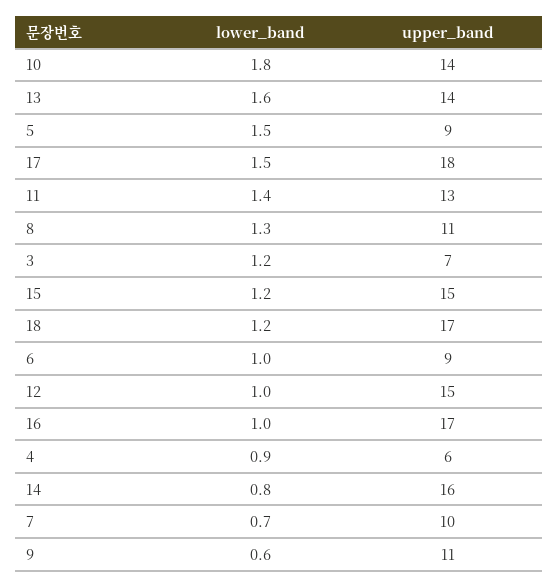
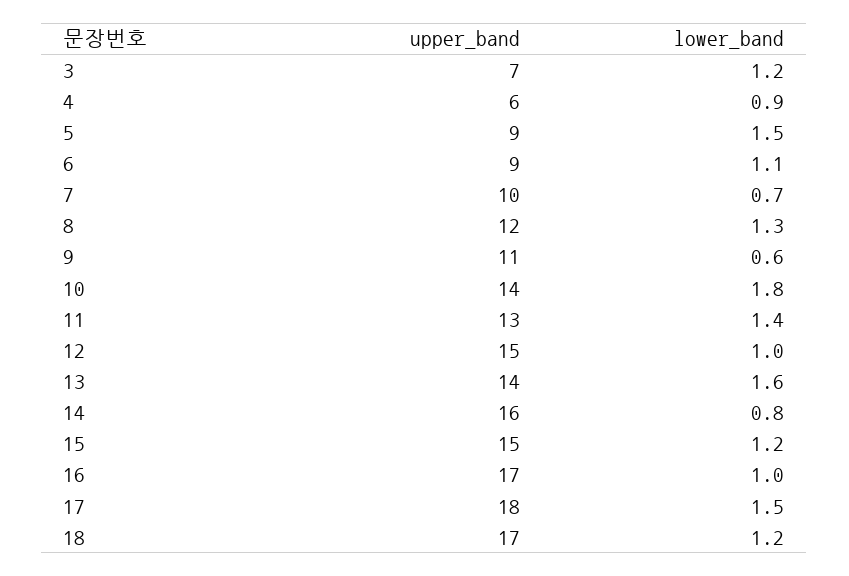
  {
    "lower_band": {
      "10": 1.8,
      "13": 1.6,
      "5": 1.5,
      "17": 1.5,
      "11": 1.4,
      "8": 1.3,
      "3": 1.2,
      "15": 1.2,
      "18": 1.2,
-     "6": 1,
+     "6": 1.1,
      "12": 1,
      "16": 1,
      "4": 0.9,
      "14": 0.8,
      "7": 0.7,
      "9": 0.6
    },
    "upper_band": {
      "10": 14,
      "13": 14,
      "5": 9,
      "17": 18,
      "11": 13,
-     "8": 11,
+     "8": 12,
      "3": 7,
      "15": 15,
      "18": 17,
      "6": 9,
      "12": 15,
      "16": 17,
      "4": 6,
      "14": 16,
      "7": 10,
      "9": 11
    }
  }

